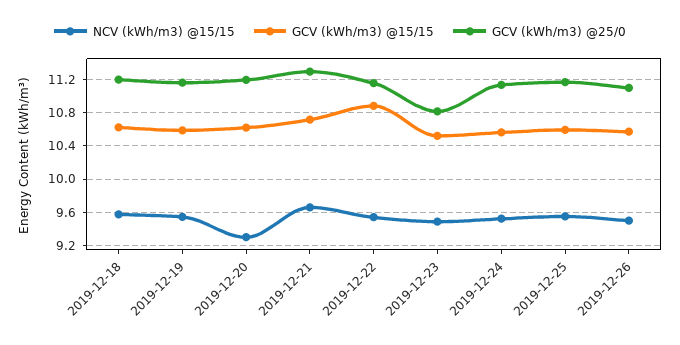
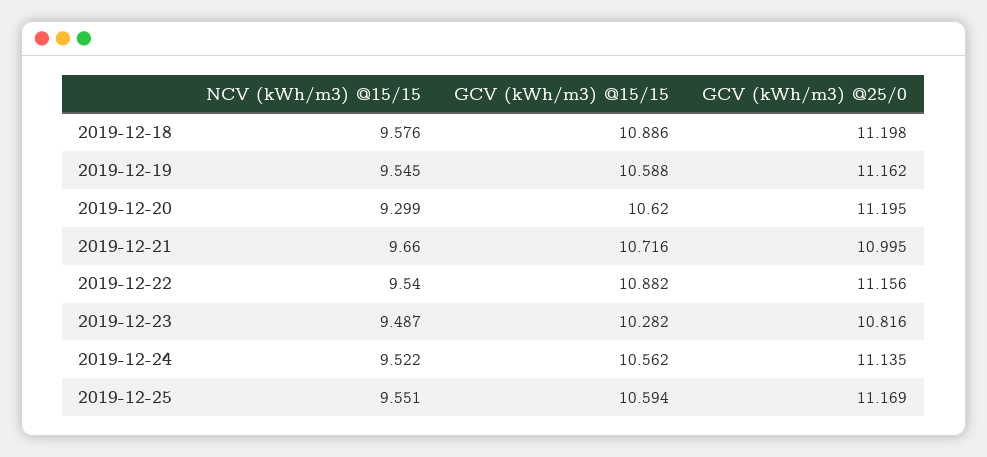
  {
    "NCV (kWh/m3) @15/15": {
      "2019-12-18": 9.576,
      "2019-12-19": 9.545,
      "2019-12-20": 9.299,
      "2019-12-21": 9.66,
      "2019-12-22": 9.54,
      "2019-12-23": 9.487,
      "2019-12-24": 9.522,
-     "2019-12-25": 9.551,
+     "2019-12-25": 9.551
-     "2019-12-26": 9.5
    },
    "GCV (kWh/m3) @15/15": {
-     "2019-12-18": 10.6,
+     "2019-12-18": 10.886,
      "2019-12-19": 10.588,
      "2019-12-20": 10.62,
      "2019-12-21": 10.716,
      "2019-12-22": 10.882,
-     "2019-12-23": 10.5,
+     "2019-12-23": 10.282,
      "2019-12-24": 10.562,
-     "2019-12-25": 10.594,
+     "2019-12-25": 10.594
-     "2019-12-26": 10.6
    },
    "GCV (kWh/m3) @25/0": {
      "2019-12-18": 11.198,
      "2019-12-19": 11.162,
      "2019-12-20": 11.195,
-     "2019-12-21": 11.3,
+     "2019-12-21": 10.995,
      "2019-12-22": 11.156,
      "2019-12-23": 10.816,
      "2019-12-24": 11.135,
-     "2019-12-25": 11.169,
+     "2019-12-25": 11.169
-     "2019-12-26": 11.1
    }
  }

